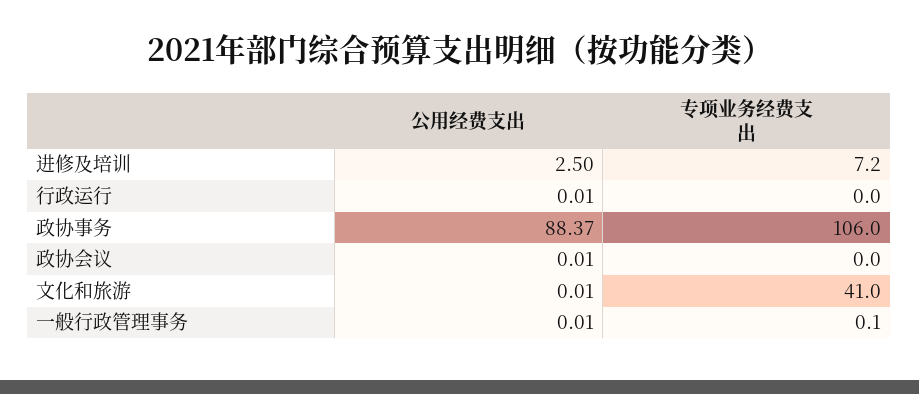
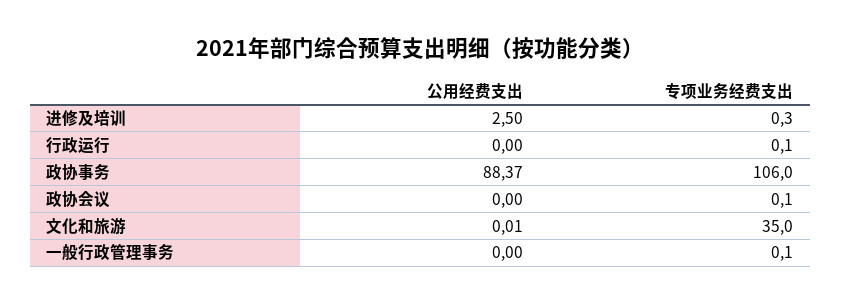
  {
    "公用经费支出": {
      "进修及培训": 2.5,
-     "行政运行": 0.01,
+     "行政运行": 0,
      "政协事务": 88.37,
-     "政协会议": 0.01,
+     "政协会议": 0,
      "文化和旅游": 0.01,
-     "一般行政管理事务": 0.01
+     "一般行政管理事务": 0
    },
    "专项业务经费支出": {
-     "进修及培训": 7.2,
+     "进修及培训": 0.3,
-     "行政运行": 0,
+     "行政运行": 0.1,
      "政协事务": 106,
-     "政协会议": 0,
+     "政协会议": 0.1,
-     "文化和旅游": 41,
+     "文化和旅游": 35,
      "一般行政管理事务": 0.1
    }
  }

